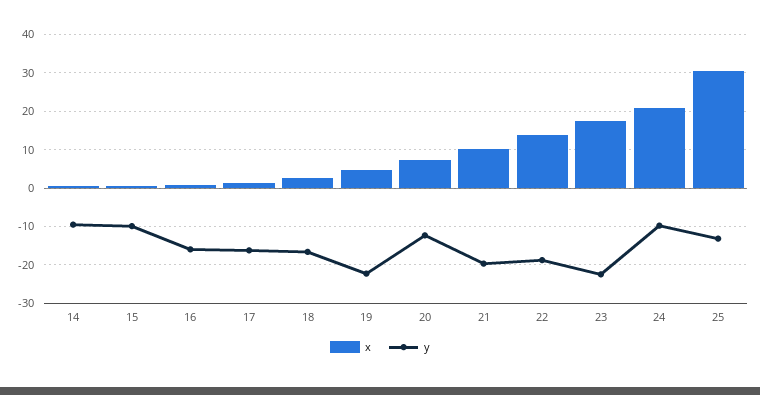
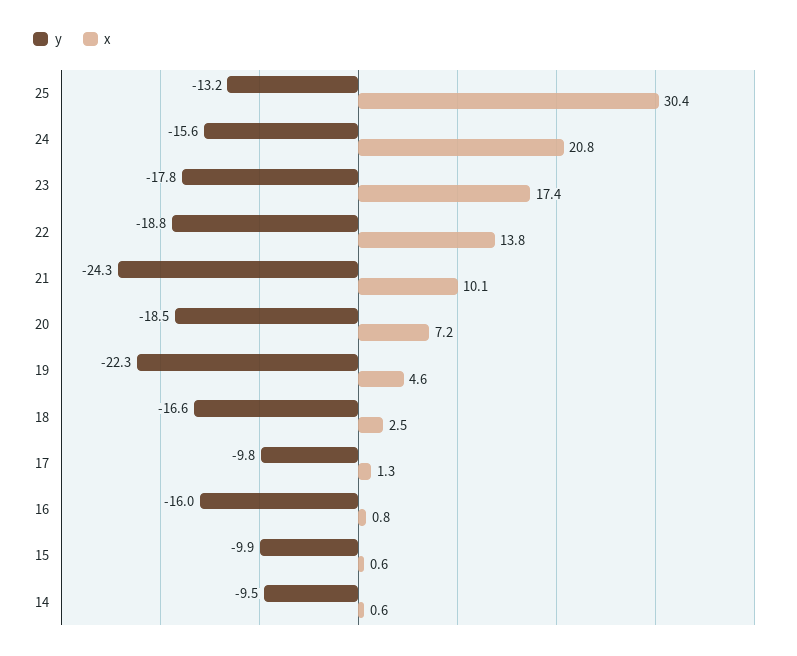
  {
    "x": {
      "14": 0.6,
      "15": 0.6,
      "16": 0.8,
      "17": 1.3,
      "18": 2.5,
      "19": 4.6,
      "20": 7.2,
      "21": 10.1,
      "22": 13.8,
      "23": 17.4,
      "24": 20.8,
      "25": 30.4
    },
    "y": {
      "14": -9.5,
      "15": -9.9,
      "16": -16,
-     "17": -16,
+     "17": -9.8,
      "18": -16.6,
      "19": -22.3,
-     "20": -12,
+     "20": -18.5,
-     "21": -20,
+     "21": -24.3,
      "22": -18.8,
-     "23": -22,
+     "23": -17.8,
-     "24": -10,
+     "24": -15.6,
      "25": -13.2
    }
  }

